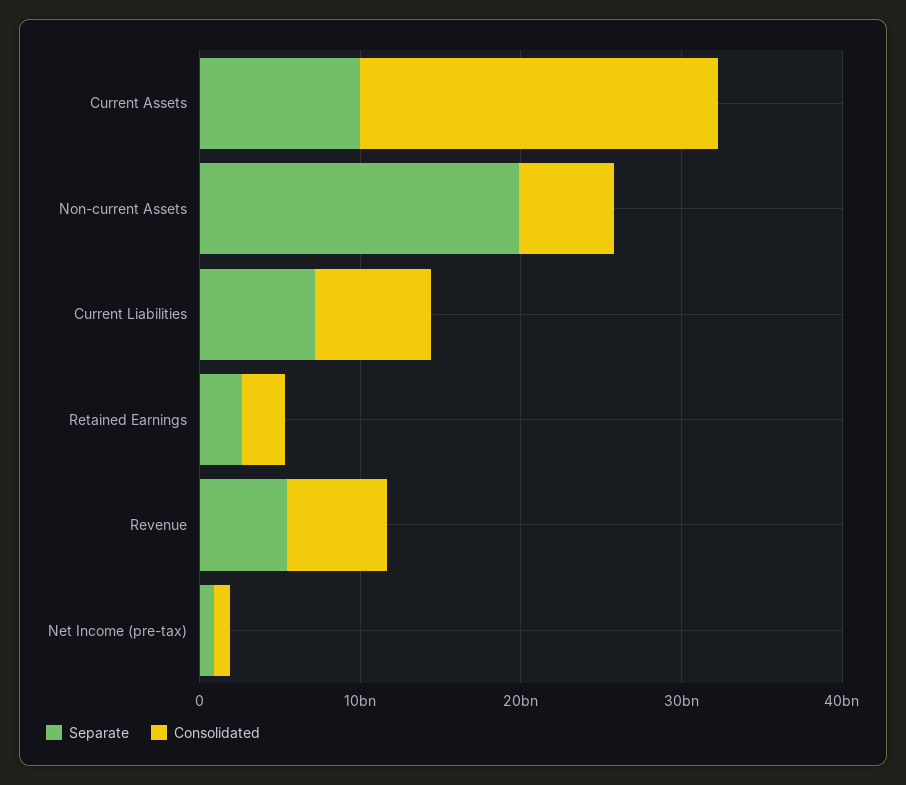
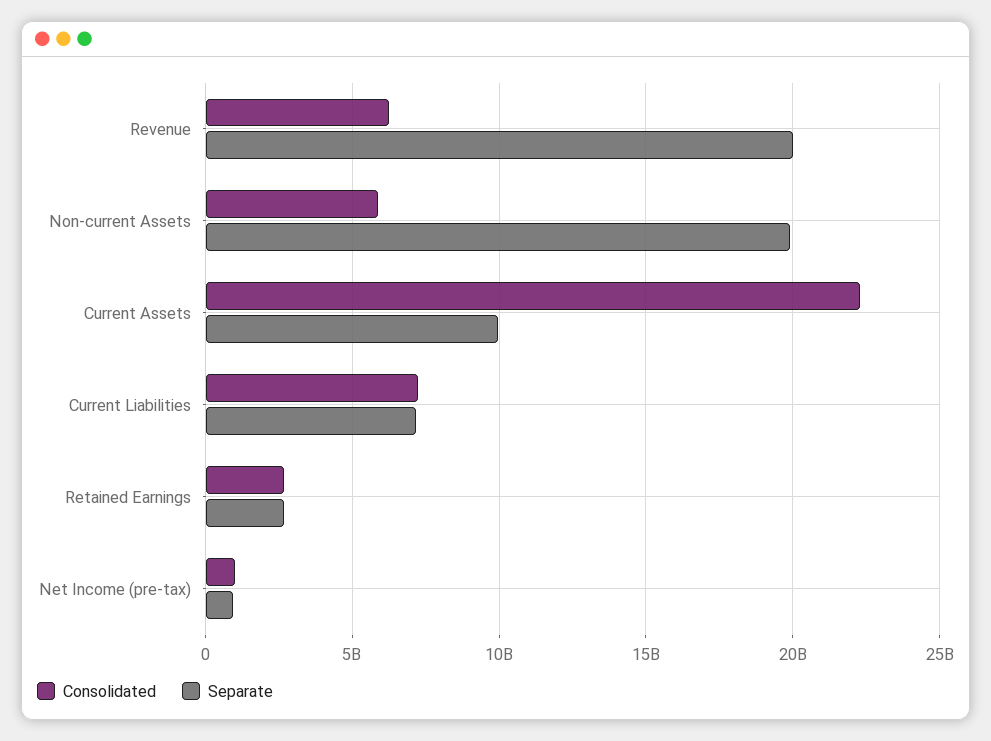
  {
    "Separate": {
      "Current Assets": 10000000000,
      "Non-current Assets": 20000000000,
      "Current Liabilities": 7000000000,
      "Retained Earnings": 2500000000,
-     "Revenue": 6000000000,
+     "Revenue": 20000000000,
      "Net Income (pre-tax)": 1000000000
    },
    "Consolidated": {
      "Current Assets": 22500000000,
      "Non-current Assets": 6000000000,
      "Current Liabilities": 7000000000,
      "Retained Earnings": 2500000000,
      "Revenue": 6000000000,
      "Net Income (pre-tax)": 1000000000
    }
  }

